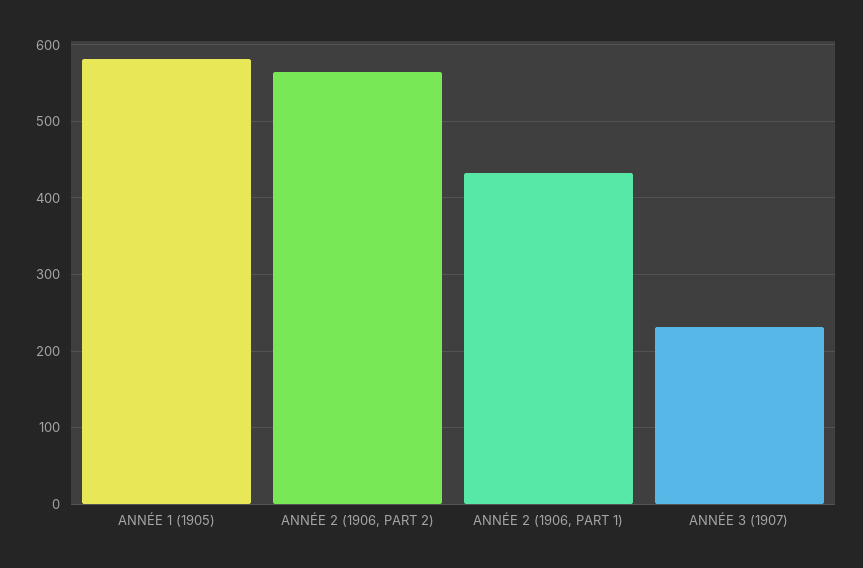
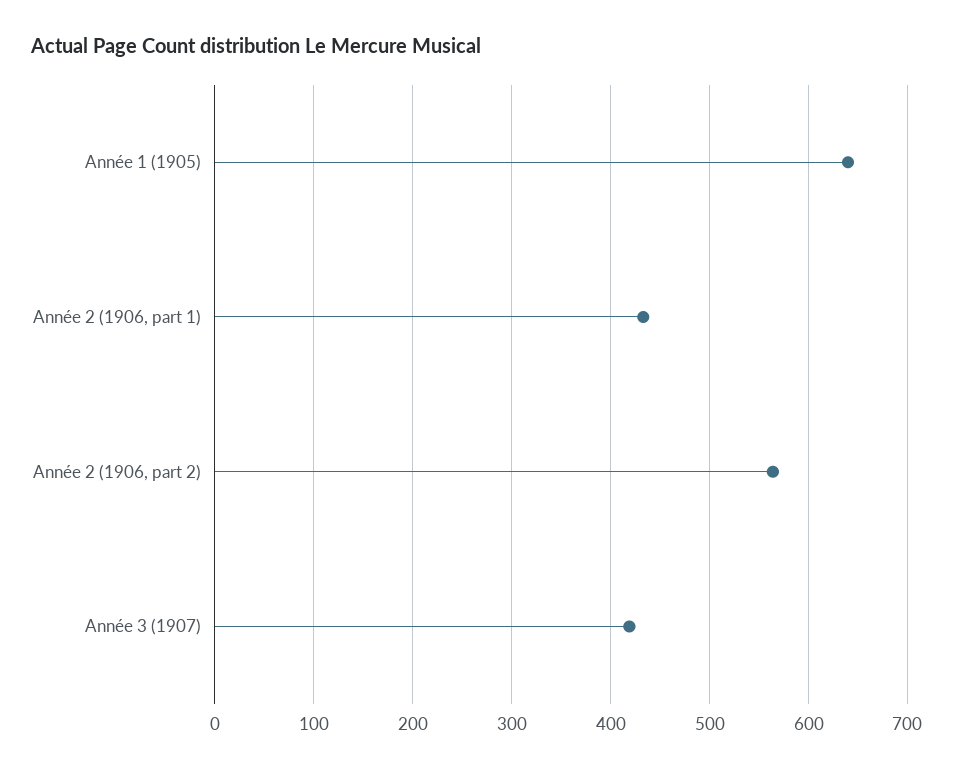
  {
-   "ANNÉE 1 (1905)": 580,
+   "ANNÉE 1 (1905)": 640,
    "ANNÉE 2 (1906, PART 2)": 560,
    "ANNÉE 2 (1906, PART 1)": 430,
-   "ANNÉE 3 (1907)": 230
+   "ANNÉE 3 (1907)": 420
  }

